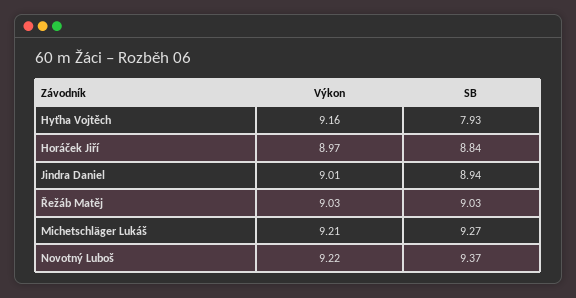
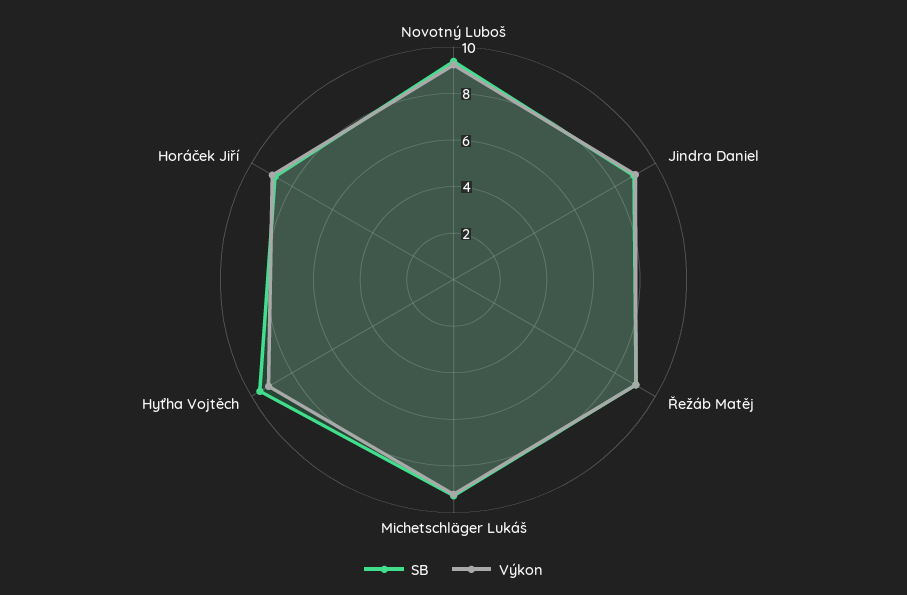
  {
    "Výkon": {
      "Hyťha Vojtěch": 9.16,
      "Horáček Jiří": 8.97,
      "Jindra Daniel": 9.01,
      "Řežáb Matěj": 9.03,
      "Michetschläger Lukáš": 9.21,
      "Novotný Luboš": 9.22
    },
    "SB": {
-     "Hyťha Vojtěch": 7.93,
+     "Hyťha Vojtěch": 9.5,
      "Horáček Jiří": 8.84,
      "Jindra Daniel": 8.94,
      "Řežáb Matěj": 9.03,
      "Michetschläger Lukáš": 9.27,
      "Novotný Luboš": 9.37
    }
  }

